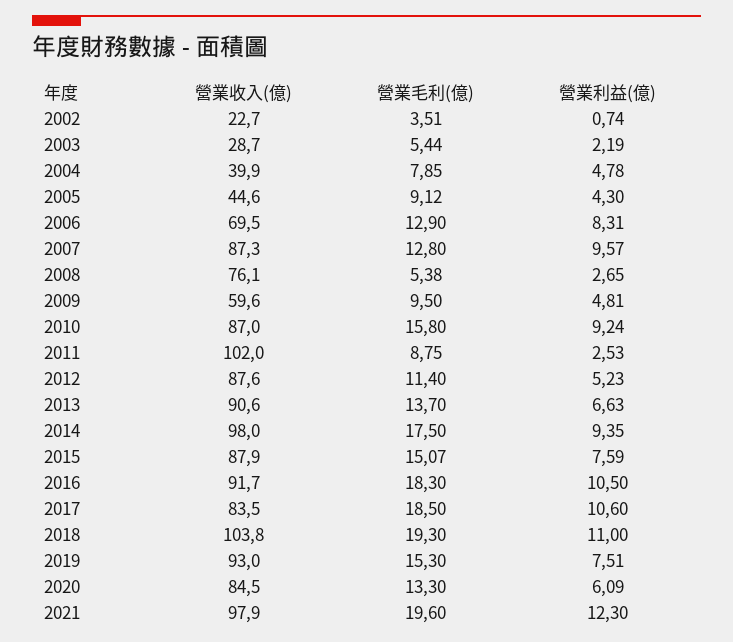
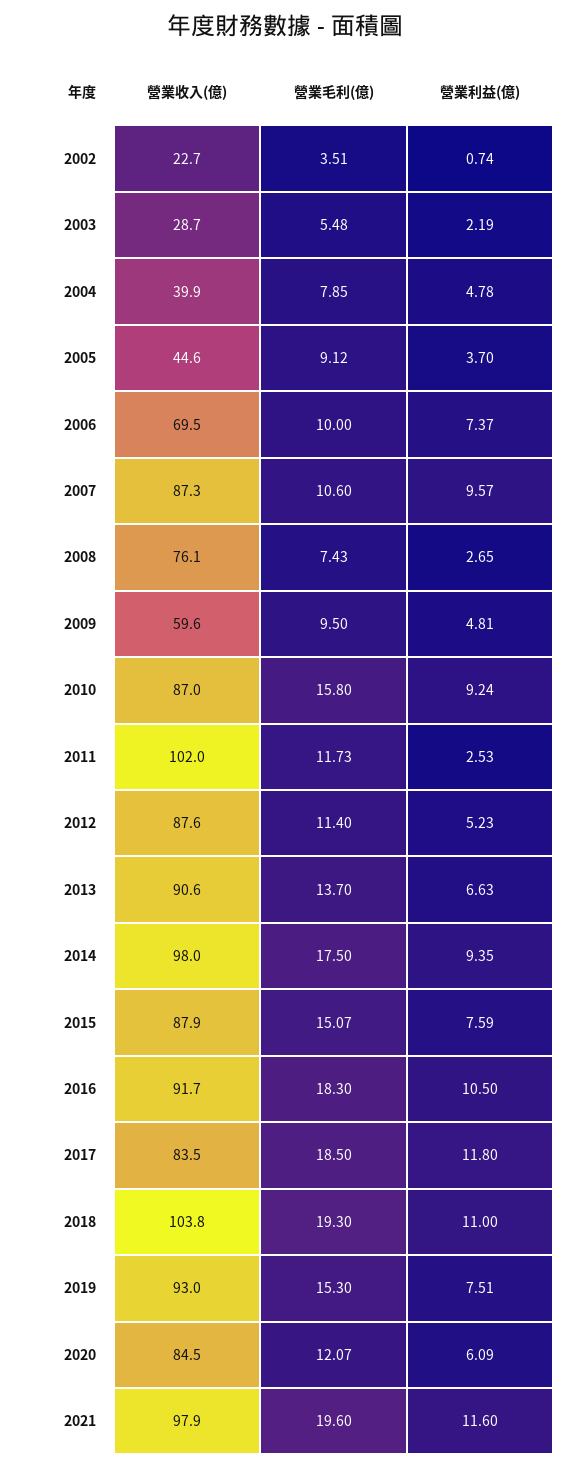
  {
    "營業收入(億)": {
      "2002": 22.7,
      "2003": 28.7,
      "2004": 39.9,
      "2005": 44.6,
      "2006": 69.5,
      "2007": 87.3,
      "2008": 76.1,
      "2009": 59.6,
      "2010": 87,
      "2011": 102,
      "2012": 87.6,
      "2013": 90.6,
      "2014": 98,
      "2015": 87.9,
      "2016": 91.7,
      "2017": 83.5,
      "2018": 103.8,
      "2019": 93,
      "2020": 84.5,
      "2021": 97.9
    },
    "營業毛利(億)": {
      "2002": 3.51,
-     "2003": 5.44,
+     "2003": 5.48,
      "2004": 7.85,
      "2005": 9.12,
-     "2006": 12.9,
+     "2006": 10,
-     "2007": 12.8,
+     "2007": 10.6,
-     "2008": 5.38,
+     "2008": 7.43,
      "2009": 9.5,
      "2010": 15.8,
-     "2011": 8.75,
+     "2011": 11.73,
      "2012": 11.4,
      "2013": 13.7,
      "2014": 17.5,
      "2015": 15.07,
      "2016": 18.3,
      "2017": 18.5,
      "2018": 19.3,
      "2019": 15.3,
-     "2020": 13.3,
+     "2020": 12.07,
      "2021": 19.6
    },
    "營業利益(億)": {
      "2002": 0.74,
      "2003": 2.19,
      "2004": 4.78,
-     "2005": 4.3,
+     "2005": 3.7,
-     "2006": 8.31,
+     "2006": 7.37,
      "2007": 9.57,
      "2008": 2.65,
      "2009": 4.81,
      "2010": 9.24,
      "2011": 2.53,
      "2012": 5.23,
      "2013": 6.63,
      "2014": 9.35,
      "2015": 7.59,
      "2016": 10.5,
-     "2017": 10.6,
+     "2017": 11.8,
      "2018": 11,
      "2019": 7.51,
      "2020": 6.09,
-     "2021": 12.3
+     "2021": 11.6
    }
  }

